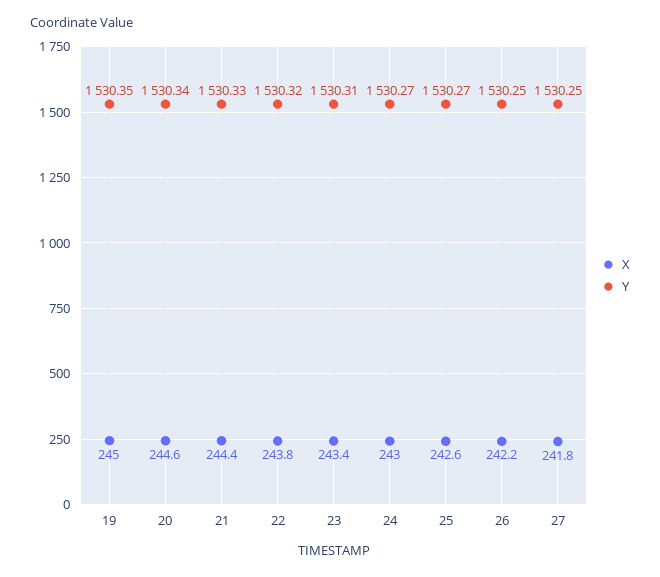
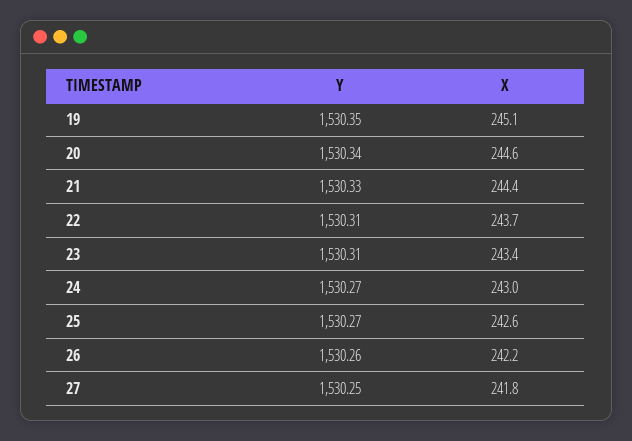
  {
    "X": {
-     "19": 245,
+     "19": 245.1,
      "20": 244.6,
      "21": 244.4,
-     "22": 243.8,
+     "22": 243.7,
      "23": 243.4,
      "24": 243,
      "25": 242.6,
      "26": 242.2,
      "27": 241.8
    },
    "Y": {
      "19": 1530.35,
      "20": 1530.34,
      "21": 1530.33,
-     "22": 1530.32,
+     "22": 1530.31,
      "23": 1530.31,
      "24": 1530.27,
      "25": 1530.27,
-     "26": 1530.25,
+     "26": 1530.26,
      "27": 1530.25
    }
  }

